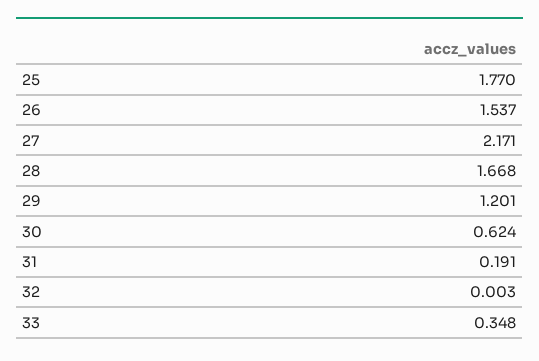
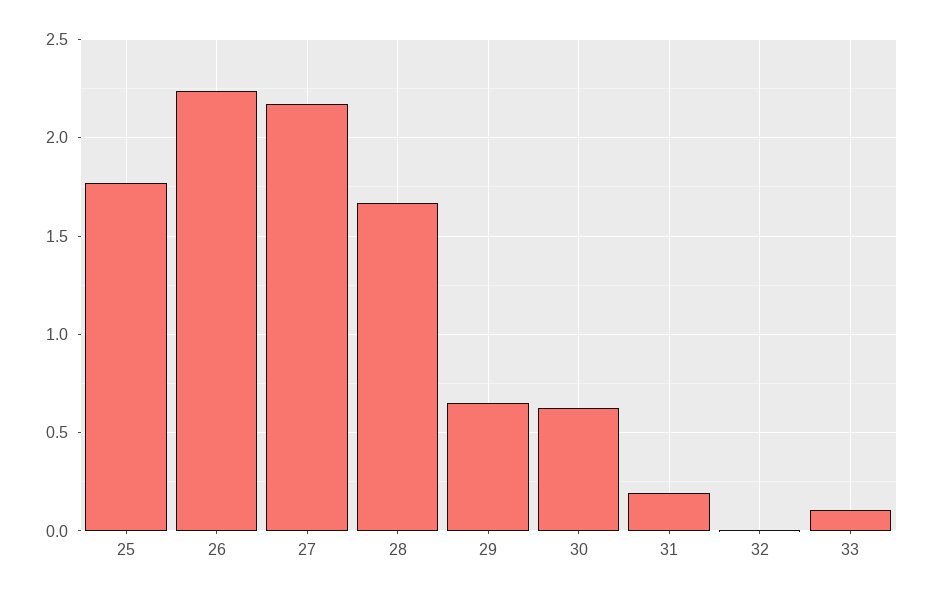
  {
    "25": 1.77,
-   "26": 1.537,
+   "26": 2.25,
    "27": 2.171,
    "28": 1.668,
-   "29": 1.201,
+   "29": 0.65,
    "30": 0.624,
    "31": 0.191,
    "32": 0.003,
-   "33": 0.348
+   "33": 0.1
  }

